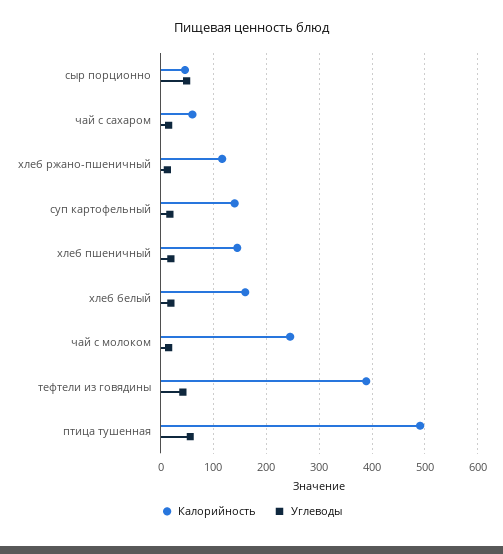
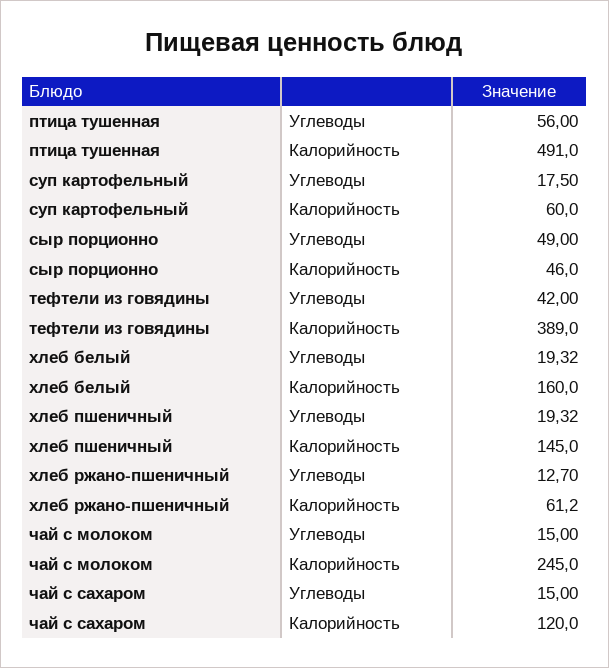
  {
    "Калорийность": {
      "сыр порционно": 46,
-     "чай с сахаром": 60,
+     "чай с сахаром": 120,
-     "хлеб ржано-пшеничный": 120,
+     "хлеб ржано-пшеничный": 61.2,
-     "суп картофельный": 140,
+     "суп картофельный": 60,
      "хлеб пшеничный": 145,
      "хлеб белый": 160,
      "чай с молоком": 245,
      "тефтели из говядины": 389,
      "птица тушенная": 491
    },
    "Углеводы": {
      "сыр порционно": 49,
      "чай с сахаром": 15,
      "хлеб ржано-пшеничный": 12.7,
      "суп картофельный": 17.5,
      "хлеб пшеничный": 19.32,
      "хлеб белый": 19.32,
      "чай с молоком": 15,
      "тефтели из говядины": 42,
      "птица тушенная": 56
    }
  }

